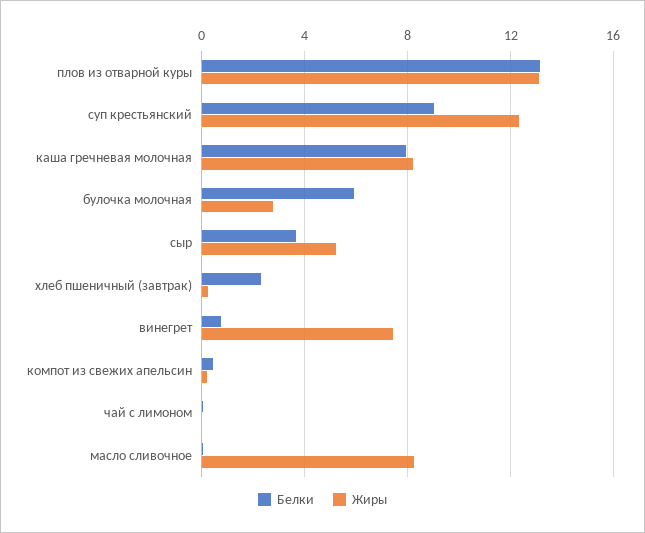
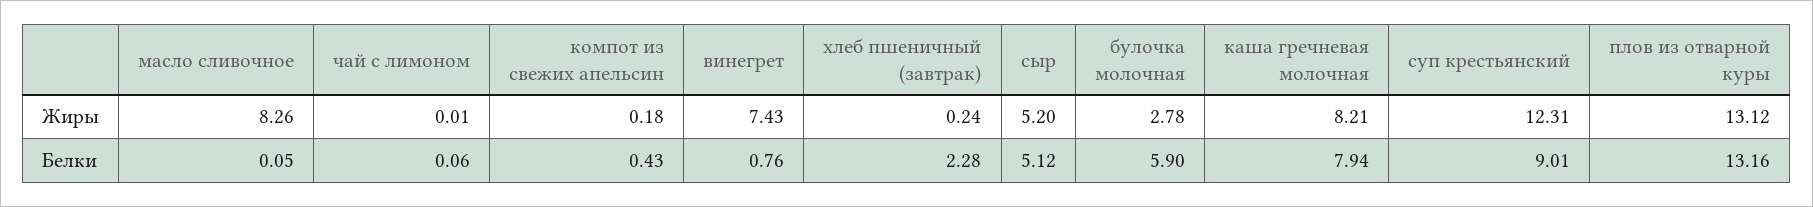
  {
    "Белки": {
      "плов из отварной куры": 13.16,
      "суп крестьянский": 9.01,
      "каша гречневая молочная": 7.94,
      "булочка молочная": 5.9,
-     "сыр": 3.5,
+     "сыр": 5.12,
      "хлеб пшеничный (завтрак)": 2.28,
      "винегрет": 0.76,
      "компот из свежих апельсин": 0.43,
      "чай с лимоном": 0.06,
      "масло сливочное": 0.05
    },
    "Жиры": {
      "плов из отварной куры": 13.12,
      "суп крестьянский": 12.31,
      "каша гречневая молочная": 8.21,
      "булочка молочная": 2.78,
      "сыр": 5.2,
      "хлеб пшеничный (завтрак)": 0.24,
      "винегрет": 7.43,
      "компот из свежих апельсин": 0.18,
      "чай с лимоном": 0.01,
      "масло сливочное": 8.26
    }
  }

